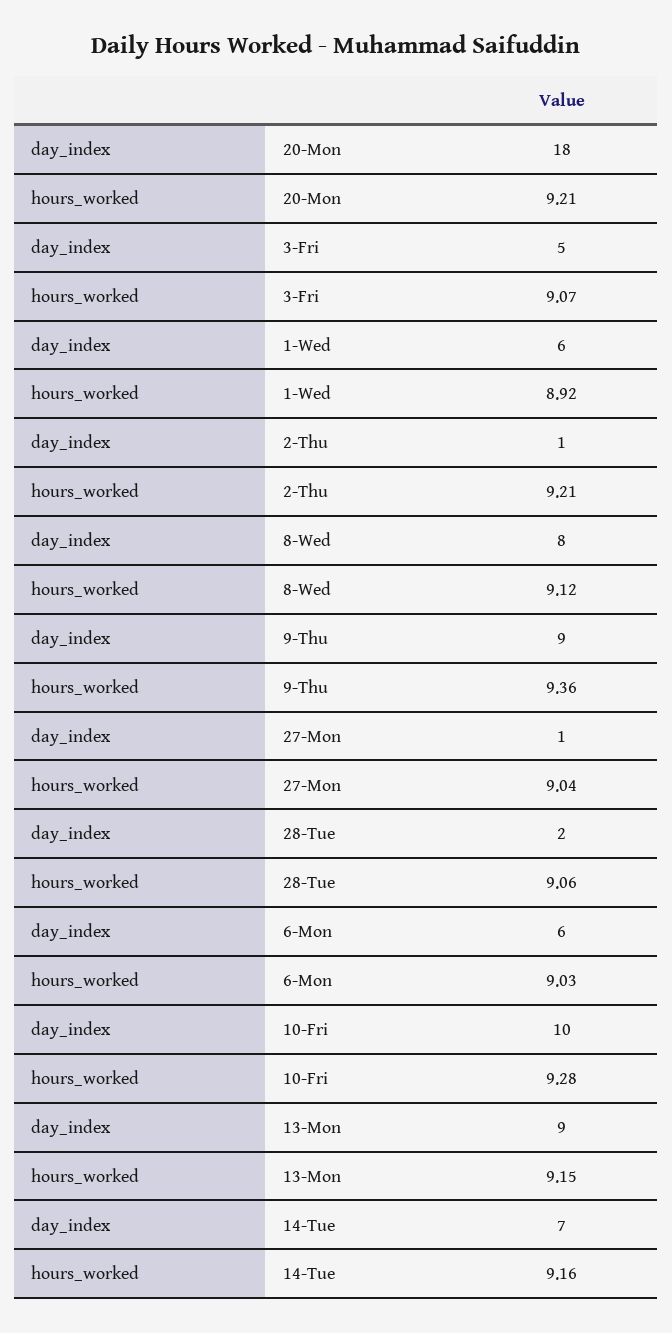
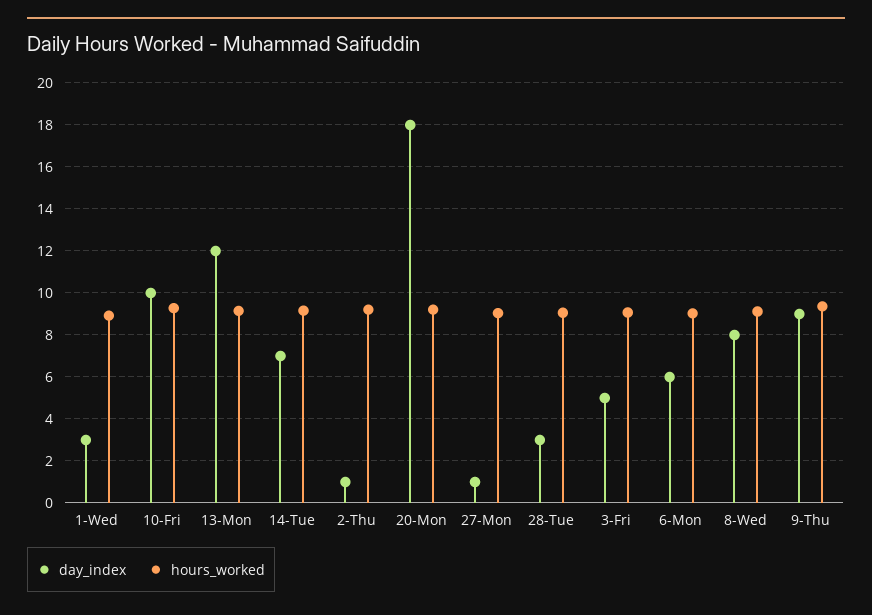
  {
    "day_index": {
      "20-Mon": 18,
      "3-Fri": 5,
-     "1-Wed": 6,
+     "1-Wed": 3,
      "2-Thu": 1,
      "8-Wed": 8,
      "9-Thu": 9,
      "27-Mon": 1,
-     "28-Tue": 2,
+     "28-Tue": 3,
      "6-Mon": 6,
      "10-Fri": 10,
-     "13-Mon": 9,
+     "13-Mon": 12,
      "14-Tue": 7
    },
    "hours_worked": {
      "20-Mon": 9.21,
      "3-Fri": 9.07,
      "1-Wed": 8.92,
      "2-Thu": 9.21,
      "8-Wed": 9.12,
      "9-Thu": 9.36,
      "27-Mon": 9.04,
      "28-Tue": 9.06,
      "6-Mon": 9.03,
      "10-Fri": 9.28,
      "13-Mon": 9.15,
      "14-Tue": 9.16
    }
  }

